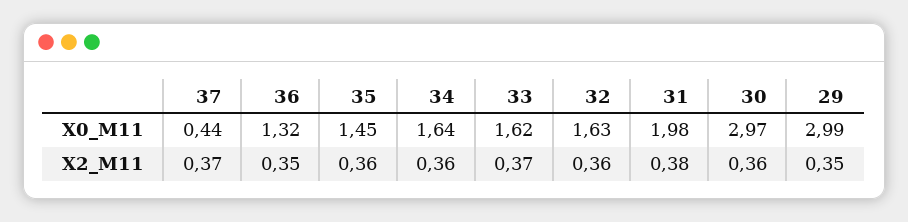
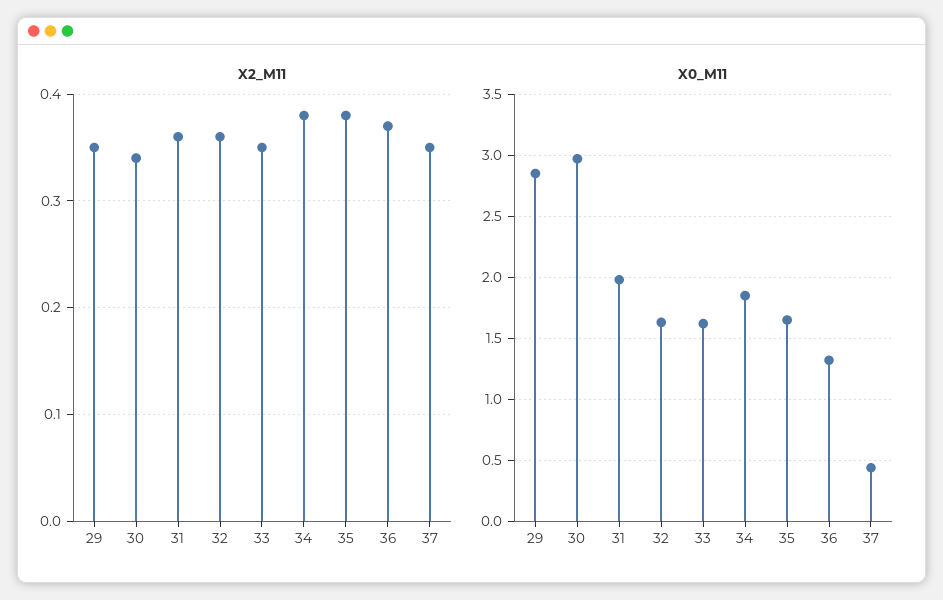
  {
    "X0_M11": {
      "37": 0.44,
      "36": 1.32,
-     "35": 1.45,
+     "35": 1.65,
-     "34": 1.64,
+     "34": 1.85,
      "33": 1.62,
      "32": 1.63,
      "31": 1.98,
      "30": 2.97,
-     "29": 2.99
+     "29": 2.85
    },
    "X2_M11": {
-     "37": 0.37,
+     "37": 0.35,
-     "36": 0.35,
+     "36": 0.37,
-     "35": 0.36,
+     "35": 0.38,
-     "34": 0.36,
+     "34": 0.38,
-     "33": 0.37,
+     "33": 0.35,
      "32": 0.36,
-     "31": 0.38,
+     "31": 0.36,
-     "30": 0.36,
+     "30": 0.34,
      "29": 0.35
    }
  }

